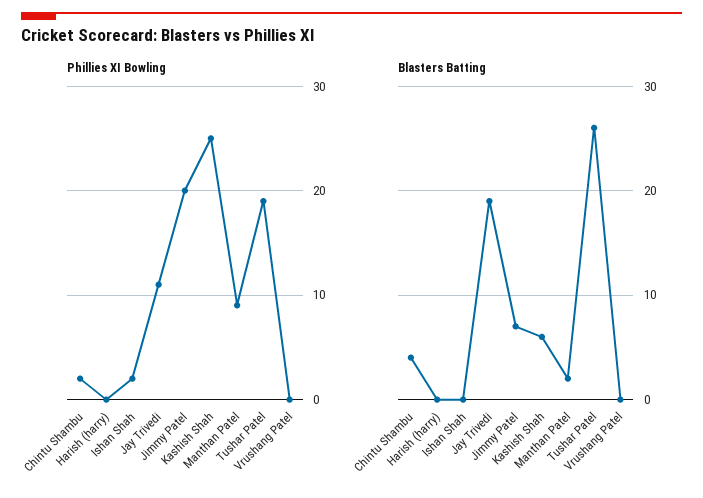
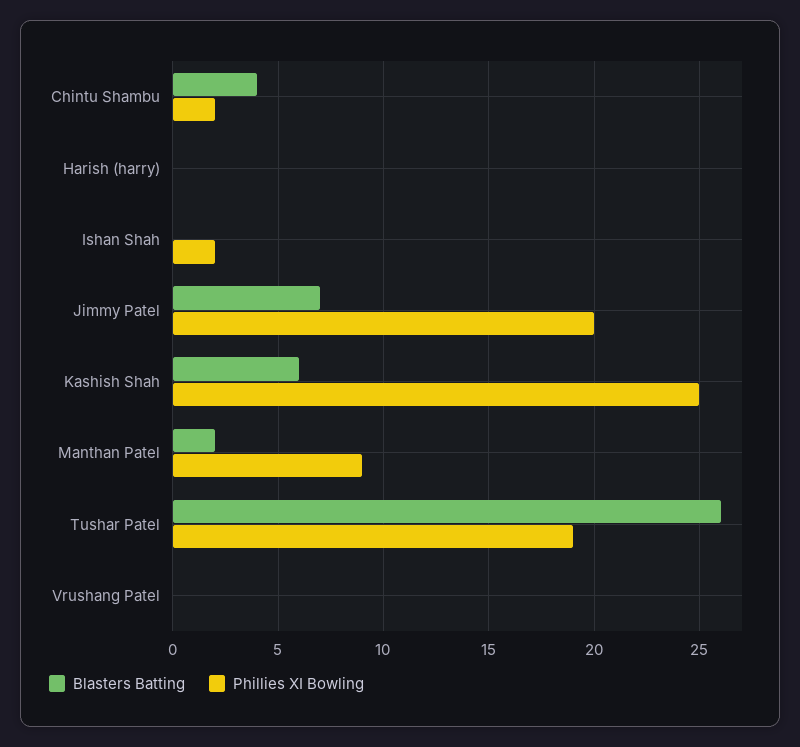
  {
    "Phillies XI Bowling": {
      "Chintu Shambu": 2,
      "Harish (harry)": 0,
      "Ishan Shah": 2,
-     "Jay Trivedi": 11,
      "Jimmy Patel": 20,
      "Kashish Shah": 25,
      "Manthan Patel": 9,
      "Tushar Patel": 19,
      "Vrushang Patel": 0
    },
    "Blasters Batting": {
      "Chintu Shambu": 4,
      "Harish (harry)": 0,
      "Ishan Shah": 0,
-     "Jay Trivedi": 19,
      "Jimmy Patel": 7,
      "Kashish Shah": 6,
      "Manthan Patel": 2,
      "Tushar Patel": 26,
      "Vrushang Patel": 0
    }
  }

